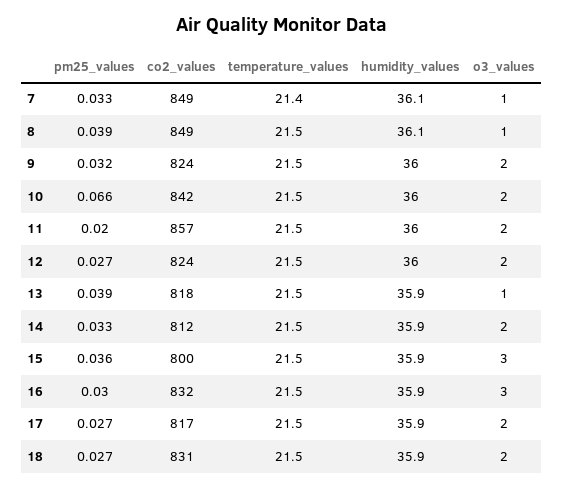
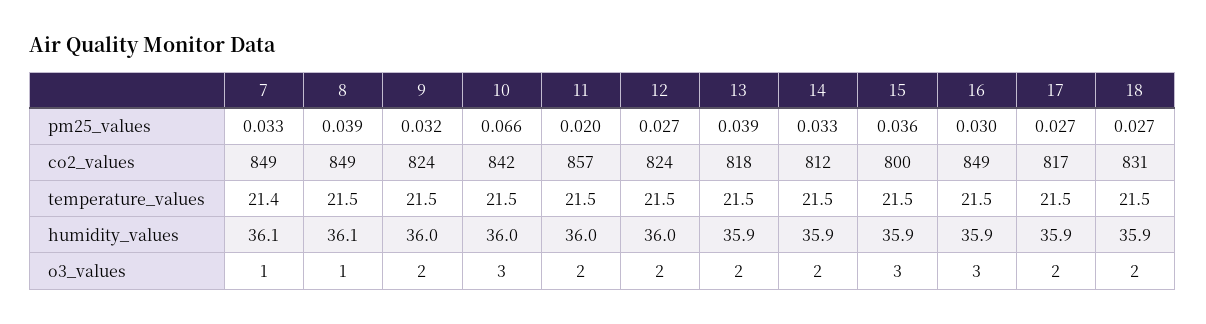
  {
    "pm25_values": {
      "7": 0.033,
      "8": 0.039,
      "9": 0.032,
      "10": 0.066,
      "11": 0.02,
      "12": 0.027,
      "13": 0.039,
      "14": 0.033,
      "15": 0.036,
      "16": 0.03,
      "17": 0.027,
      "18": 0.027
    },
    "co2_values": {
      "7": 849,
      "8": 849,
      "9": 824,
      "10": 842,
      "11": 857,
      "12": 824,
      "13": 818,
      "14": 812,
      "15": 800,
-     "16": 832,
+     "16": 849,
      "17": 817,
      "18": 831
    },
    "temperature_values": {
      "7": 21.4,
      "8": 21.5,
      "9": 21.5,
      "10": 21.5,
      "11": 21.5,
      "12": 21.5,
      "13": 21.5,
      "14": 21.5,
      "15": 21.5,
      "16": 21.5,
      "17": 21.5,
      "18": 21.5
    },
    "humidity_values": {
      "7": 36.1,
      "8": 36.1,
      "9": 36,
      "10": 36,
      "11": 36,
      "12": 36,
      "13": 35.9,
      "14": 35.9,
      "15": 35.9,
      "16": 35.9,
      "17": 35.9,
      "18": 35.9
    },
    "o3_values": {
      "7": 1,
      "8": 1,
      "9": 2,
-     "10": 2,
+     "10": 3,
      "11": 2,
      "12": 2,
-     "13": 1,
+     "13": 2,
      "14": 2,
      "15": 3,
      "16": 3,
      "17": 2,
      "18": 2
    }
  }

